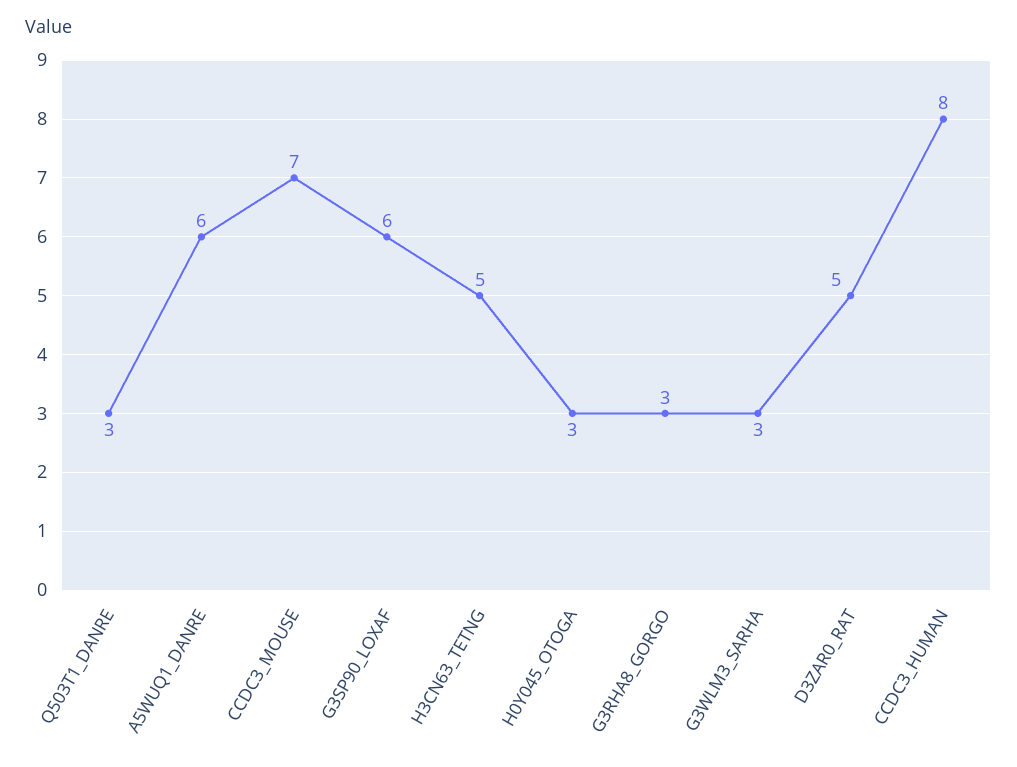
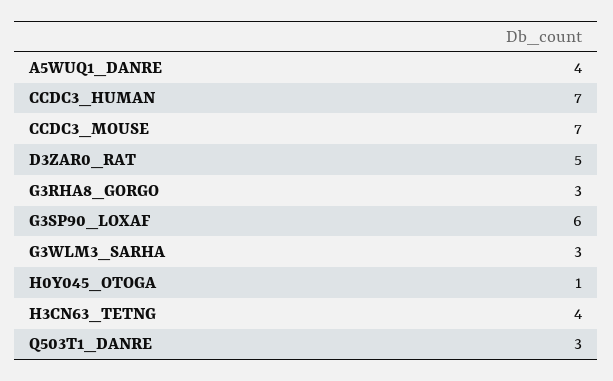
  {
    "Q503T1_DANRE": 3,
-   "A5WUQ1_DANRE": 6,
+   "A5WUQ1_DANRE": 4,
    "CCDC3_MOUSE": 7,
    "G3SP90_LOXAF": 6,
-   "H3CN63_TETNG": 5,
+   "H3CN63_TETNG": 4,
-   "H0Y045_OTOGA": 3,
+   "H0Y045_OTOGA": 1,
    "G3RHA8_GORGO": 3,
    "G3WLM3_SARHA": 3,
    "D3ZAR0_RAT": 5,
-   "CCDC3_HUMAN": 8
+   "CCDC3_HUMAN": 7
  }

